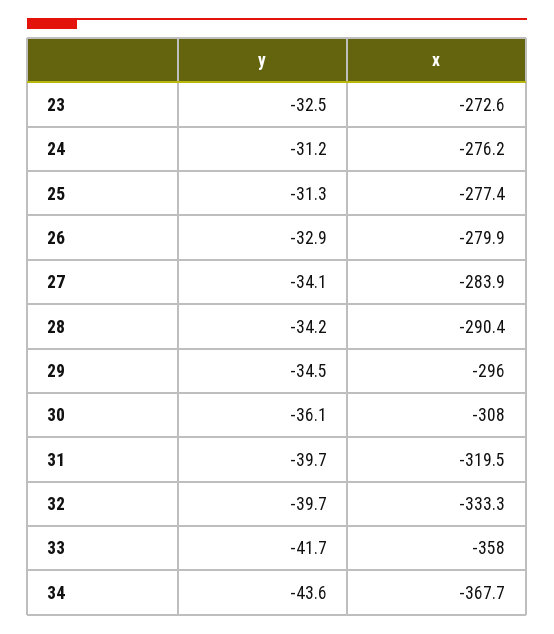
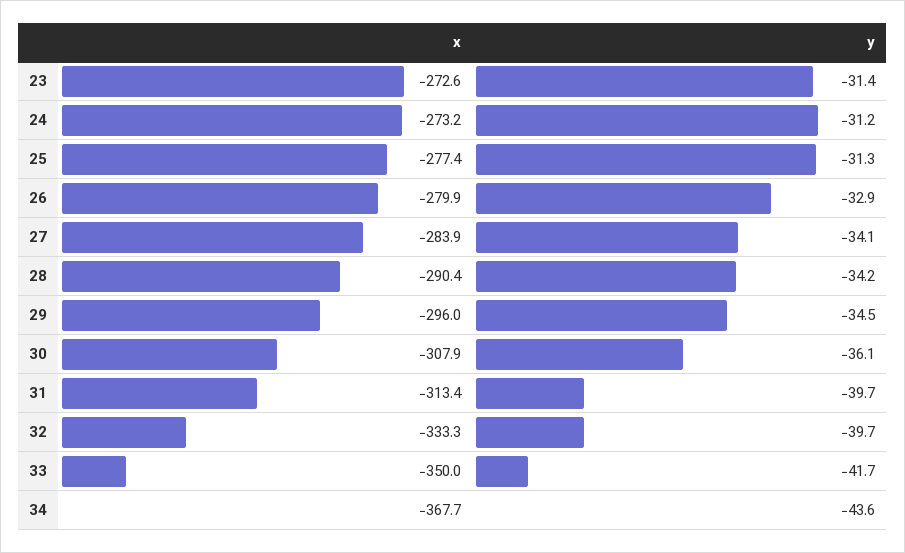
  {
    "y": {
-     "23": -32.5,
+     "23": -31.4,
      "24": -31.2,
      "25": -31.3,
      "26": -32.9,
      "27": -34.1,
      "28": -34.2,
      "29": -34.5,
      "30": -36.1,
      "31": -39.7,
      "32": -39.7,
      "33": -41.7,
      "34": -43.6
    },
    "x": {
      "23": -272.6,
-     "24": -276.2,
+     "24": -273.2,
      "25": -277.4,
      "26": -279.9,
      "27": -283.9,
      "28": -290.4,
      "29": -296,
-     "30": -308,
+     "30": -307.9,
-     "31": -319.5,
+     "31": -313.4,
      "32": -333.3,
-     "33": -358,
+     "33": -350,
      "34": -367.7
    }
  }

